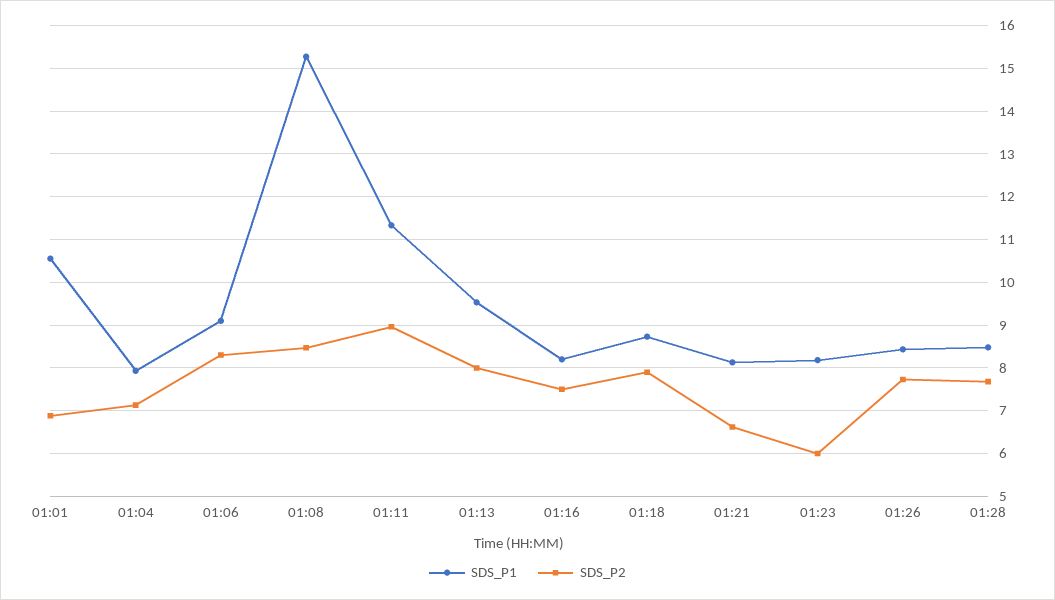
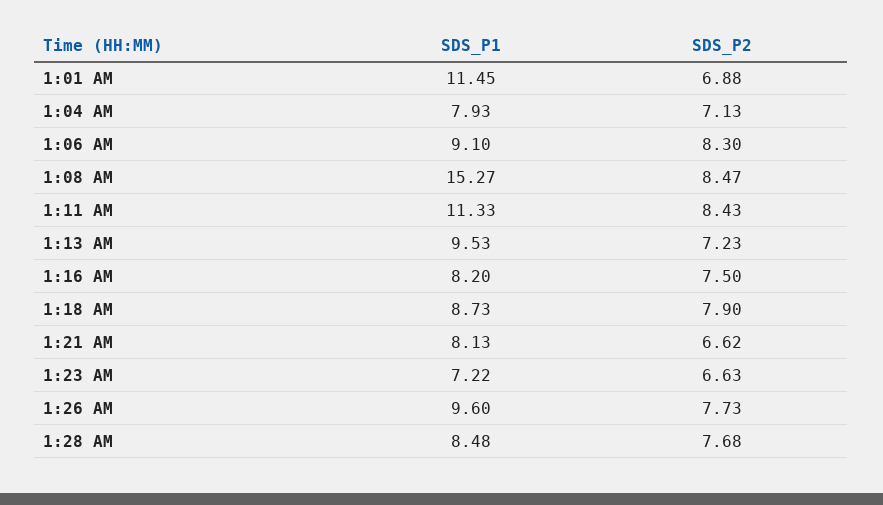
  {
    "SDS_P1": {
-     "01:01": 10.6,
+     "01:01": 11.45,
      "01:04": 7.93,
      "01:06": 9.1,
      "01:08": 15.27,
      "01:11": 11.33,
      "01:13": 9.53,
      "01:16": 8.2,
      "01:18": 8.73,
      "01:21": 8.13,
-     "01:23": 8.2,
+     "01:23": 7.22,
-     "01:26": 8.4,
+     "01:26": 9.6,
      "01:28": 8.48
    },
    "SDS_P2": {
      "01:01": 6.88,
      "01:04": 7.13,
      "01:06": 8.3,
      "01:08": 8.47,
-     "01:11": 9,
+     "01:11": 8.43,
-     "01:13": 8,
+     "01:13": 7.23,
      "01:16": 7.5,
      "01:18": 7.9,
      "01:21": 6.62,
-     "01:23": 6,
+     "01:23": 6.63,
      "01:26": 7.73,
      "01:28": 7.68
    }
  }

